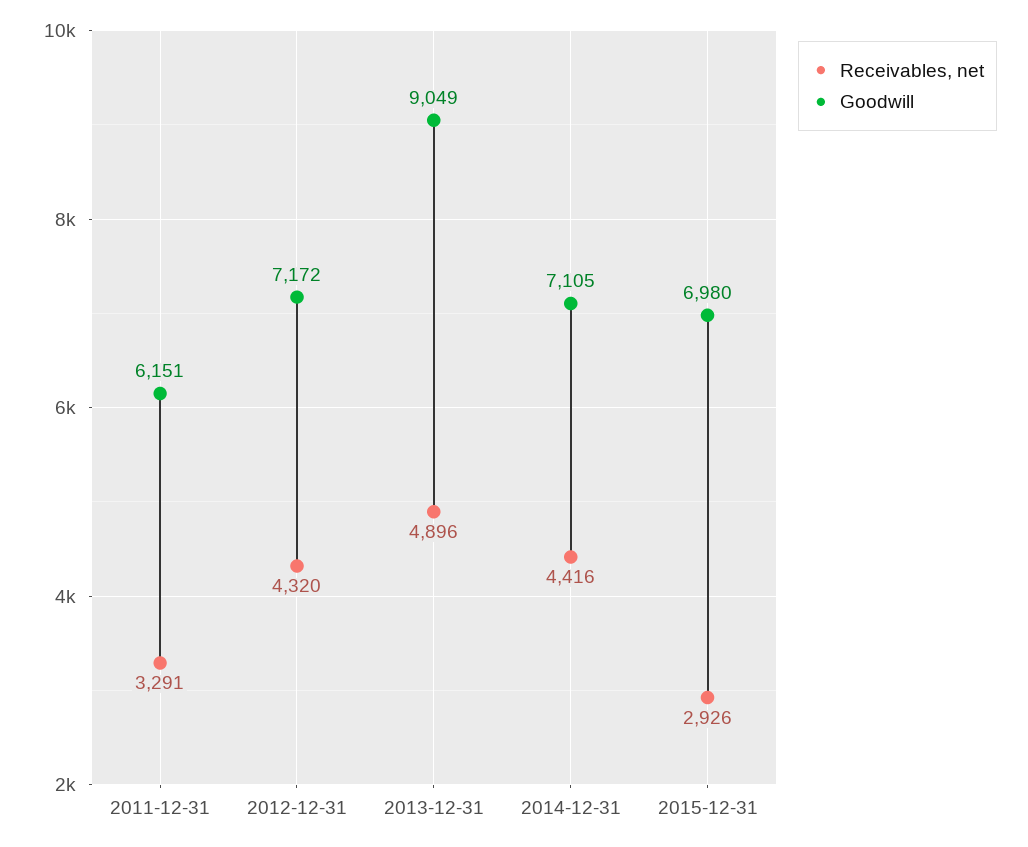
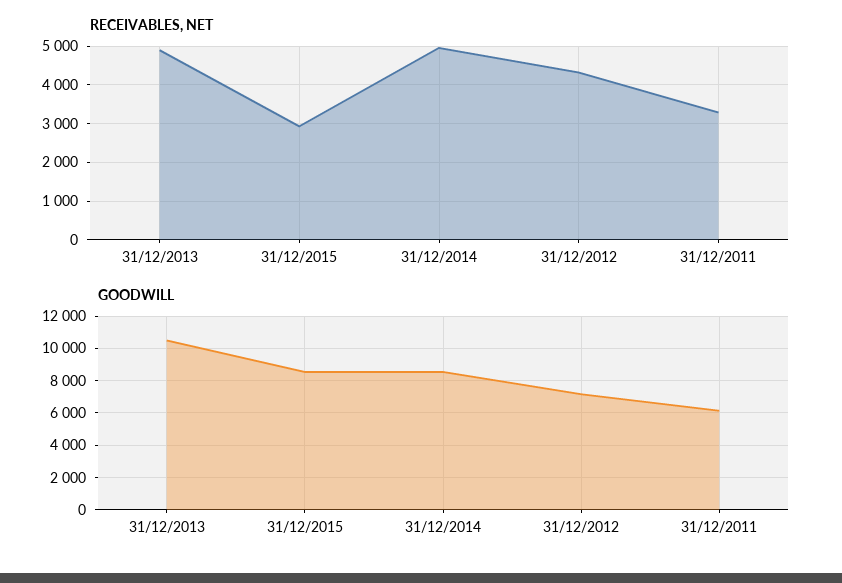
  {
    "Receivables, net": {
      "2011-12-31": 3291,
      "2012-12-31": 4320,
      "2013-12-31": 4896,
-     "2014-12-31": 4416,
+     "2014-12-31": 5000,
      "2015-12-31": 2926
    },
    "Goodwill": {
      "2011-12-31": 6151,
      "2012-12-31": 7172,
-     "2013-12-31": 9049,
+     "2013-12-31": 10500,
-     "2014-12-31": 7105,
+     "2014-12-31": 8500,
-     "2015-12-31": 6980
+     "2015-12-31": 8500
    }
  }

